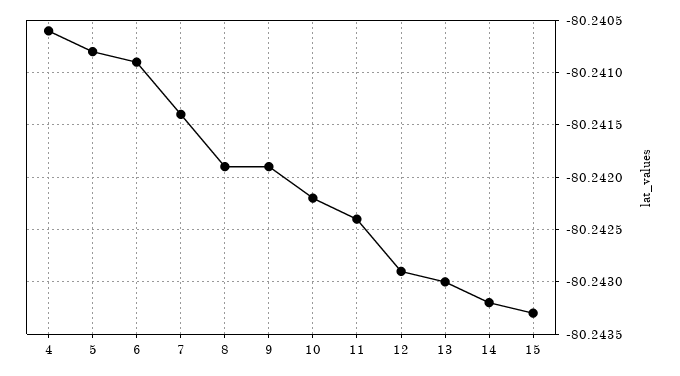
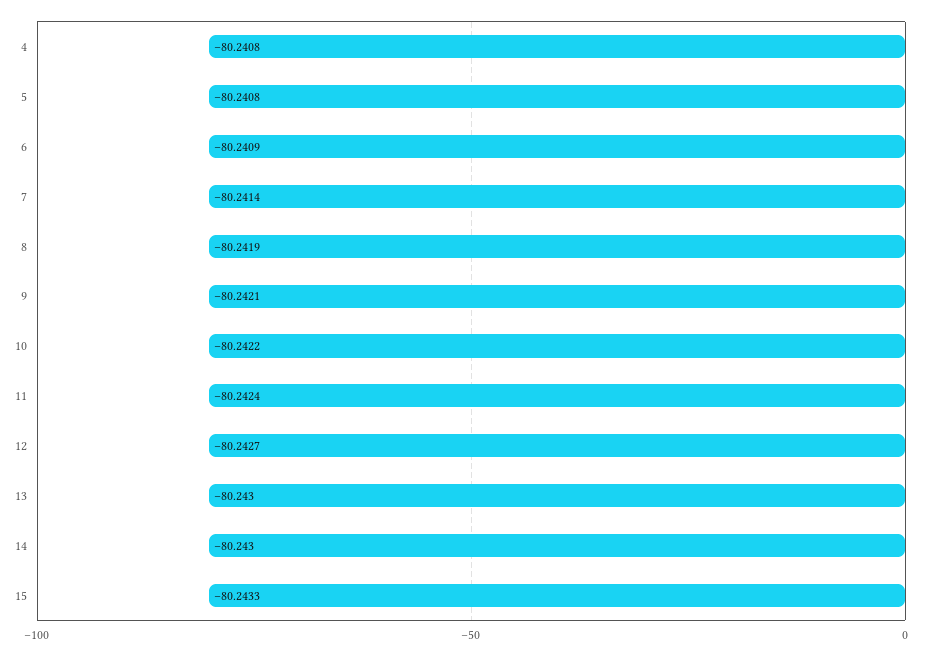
  {
-   "4": -80.2406,
+   "4": -80.2408,
    "5": -80.2408,
    "6": -80.2409,
    "7": -80.2414,
    "8": -80.2419,
-   "9": -80.2419,
+   "9": -80.2421,
    "10": -80.2422,
    "11": -80.2424,
-   "12": -80.2429,
+   "12": -80.2427,
    "13": -80.243,
-   "14": -80.2432,
+   "14": -80.243,
    "15": -80.2433
  }

